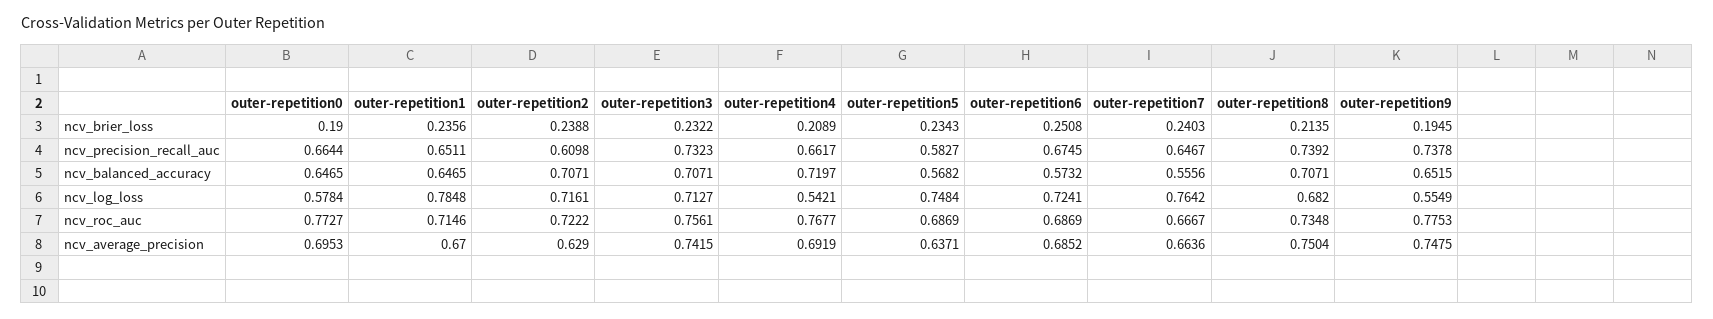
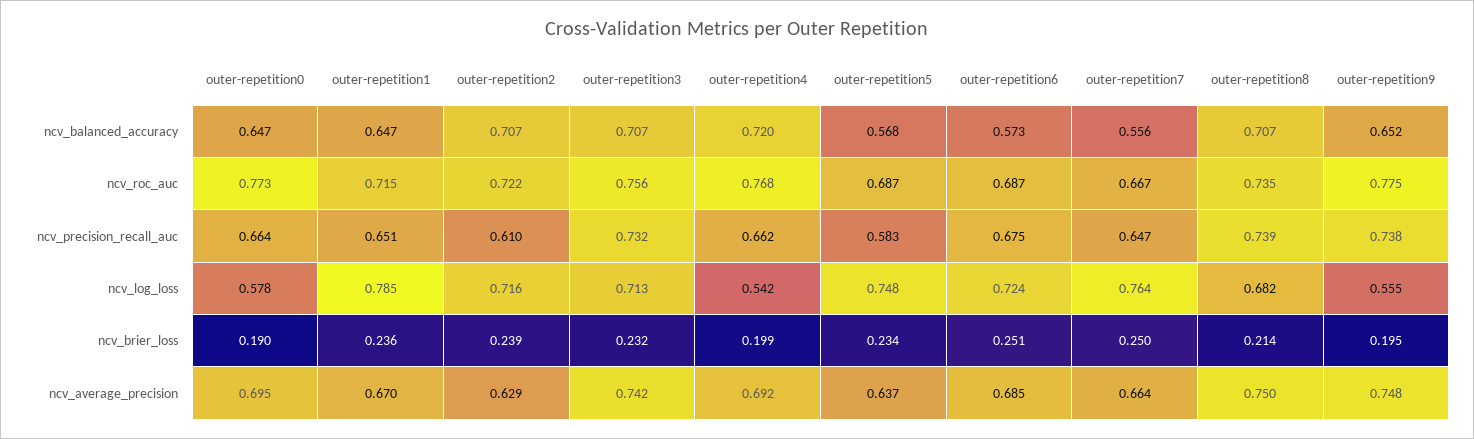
  {
    "outer-repetition0": {
      "ncv_brier_loss": 0.19,
      "ncv_precision_recall_auc": 0.6644,
      "ncv_balanced_accuracy": 0.6465,
      "ncv_log_loss": 0.5784,
      "ncv_roc_auc": 0.7727,
      "ncv_average_precision": 0.6953
    },
    "outer-repetition1": {
      "ncv_brier_loss": 0.2356,
      "ncv_precision_recall_auc": 0.6511,
      "ncv_balanced_accuracy": 0.6465,
      "ncv_log_loss": 0.7848,
      "ncv_roc_auc": 0.7146,
      "ncv_average_precision": 0.67
    },
    "outer-repetition2": {
      "ncv_brier_loss": 0.2388,
      "ncv_precision_recall_auc": 0.6098,
      "ncv_balanced_accuracy": 0.7071,
      "ncv_log_loss": 0.7161,
      "ncv_roc_auc": 0.7222,
      "ncv_average_precision": 0.629
    },
    "outer-repetition3": {
      "ncv_brier_loss": 0.2322,
      "ncv_precision_recall_auc": 0.7323,
      "ncv_balanced_accuracy": 0.7071,
      "ncv_log_loss": 0.7127,
      "ncv_roc_auc": 0.7561,
      "ncv_average_precision": 0.7415
    },
    "outer-repetition4": {
-     "ncv_brier_loss": 0.2089,
+     "ncv_brier_loss": 0.199,
      "ncv_precision_recall_auc": 0.6617,
      "ncv_balanced_accuracy": 0.7197,
      "ncv_log_loss": 0.5421,
      "ncv_roc_auc": 0.7677,
      "ncv_average_precision": 0.6919
    },
    "outer-repetition5": {
      "ncv_brier_loss": 0.2343,
      "ncv_precision_recall_auc": 0.5827,
      "ncv_balanced_accuracy": 0.5682,
      "ncv_log_loss": 0.7484,
      "ncv_roc_auc": 0.6869,
      "ncv_average_precision": 0.6371
    },
    "outer-repetition6": {
      "ncv_brier_loss": 0.2508,
      "ncv_precision_recall_auc": 0.6745,
      "ncv_balanced_accuracy": 0.5732,
      "ncv_log_loss": 0.7241,
      "ncv_roc_auc": 0.6869,
      "ncv_average_precision": 0.6852
    },
    "outer-repetition7": {
-     "ncv_brier_loss": 0.2403,
+     "ncv_brier_loss": 0.25,
      "ncv_precision_recall_auc": 0.6467,
      "ncv_balanced_accuracy": 0.5556,
      "ncv_log_loss": 0.7642,
      "ncv_roc_auc": 0.6667,
      "ncv_average_precision": 0.6636
    },
    "outer-repetition8": {
      "ncv_brier_loss": 0.2135,
      "ncv_precision_recall_auc": 0.7392,
      "ncv_balanced_accuracy": 0.7071,
      "ncv_log_loss": 0.682,
      "ncv_roc_auc": 0.7348,
      "ncv_average_precision": 0.7504
    },
    "outer-repetition9": {
      "ncv_brier_loss": 0.1945,
      "ncv_precision_recall_auc": 0.7378,
      "ncv_balanced_accuracy": 0.6515,
      "ncv_log_loss": 0.5549,
      "ncv_roc_auc": 0.7753,
      "ncv_average_precision": 0.7475
    }
  }

